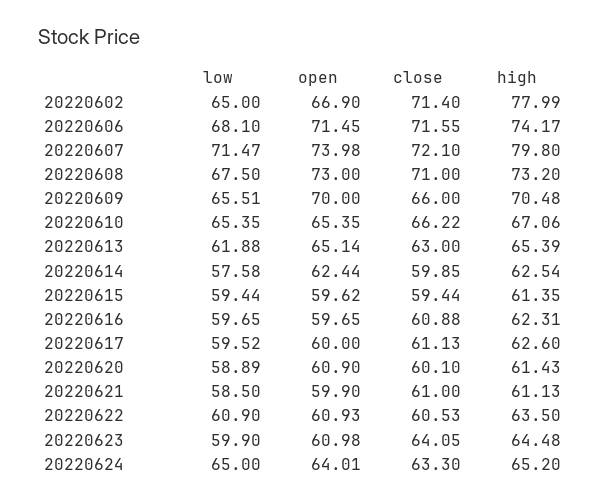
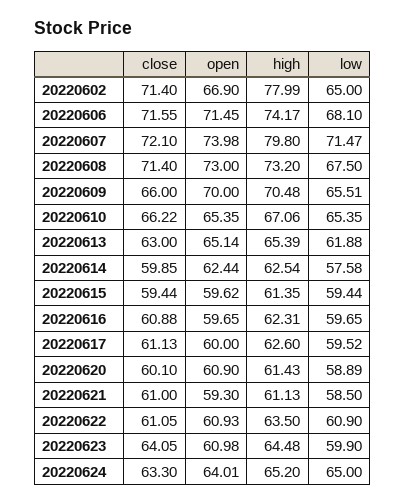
  {
    "low": {
      "20220602": 65,
      "20220606": 68.1,
      "20220607": 71.47,
      "20220608": 67.5,
      "20220609": 65.51,
      "20220610": 65.35,
      "20220613": 61.88,
      "20220614": 57.58,
      "20220615": 59.44,
      "20220616": 59.65,
      "20220617": 59.52,
      "20220620": 58.89,
      "20220621": 58.5,
      "20220622": 60.9,
      "20220623": 59.9,
      "20220624": 65
    },
    "open": {
      "20220602": 66.9,
      "20220606": 71.45,
      "20220607": 73.98,
      "20220608": 73,
      "20220609": 70,
      "20220610": 65.35,
      "20220613": 65.14,
      "20220614": 62.44,
      "20220615": 59.62,
      "20220616": 59.65,
      "20220617": 60,
      "20220620": 60.9,
-     "20220621": 59.9,
+     "20220621": 59.3,
      "20220622": 60.93,
      "20220623": 60.98,
      "20220624": 64.01
    },
    "close": {
      "20220602": 71.4,
      "20220606": 71.55,
      "20220607": 72.1,
-     "20220608": 71,
+     "20220608": 71.4,
      "20220609": 66,
      "20220610": 66.22,
      "20220613": 63,
      "20220614": 59.85,
      "20220615": 59.44,
      "20220616": 60.88,
      "20220617": 61.13,
      "20220620": 60.1,
      "20220621": 61,
-     "20220622": 60.53,
+     "20220622": 61.05,
      "20220623": 64.05,
      "20220624": 63.3
    },
    "high": {
      "20220602": 77.99,
      "20220606": 74.17,
      "20220607": 79.8,
      "20220608": 73.2,
      "20220609": 70.48,
      "20220610": 67.06,
      "20220613": 65.39,
      "20220614": 62.54,
      "20220615": 61.35,
      "20220616": 62.31,
      "20220617": 62.6,
      "20220620": 61.43,
      "20220621": 61.13,
      "20220622": 63.5,
      "20220623": 64.48,
      "20220624": 65.2
    }
  }

